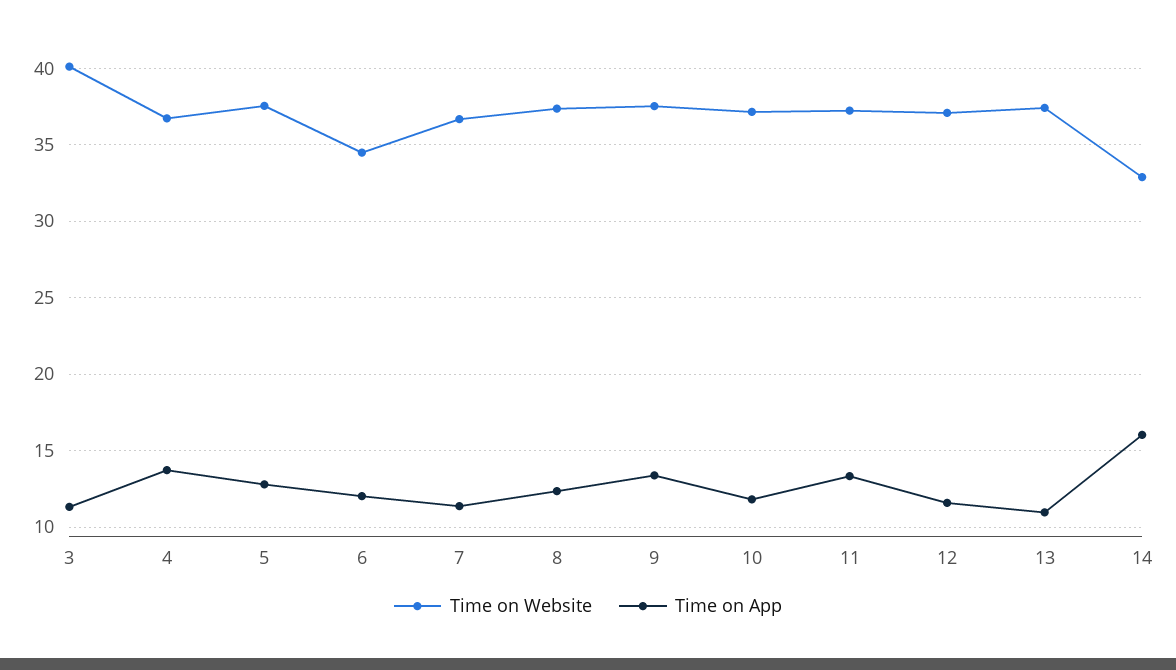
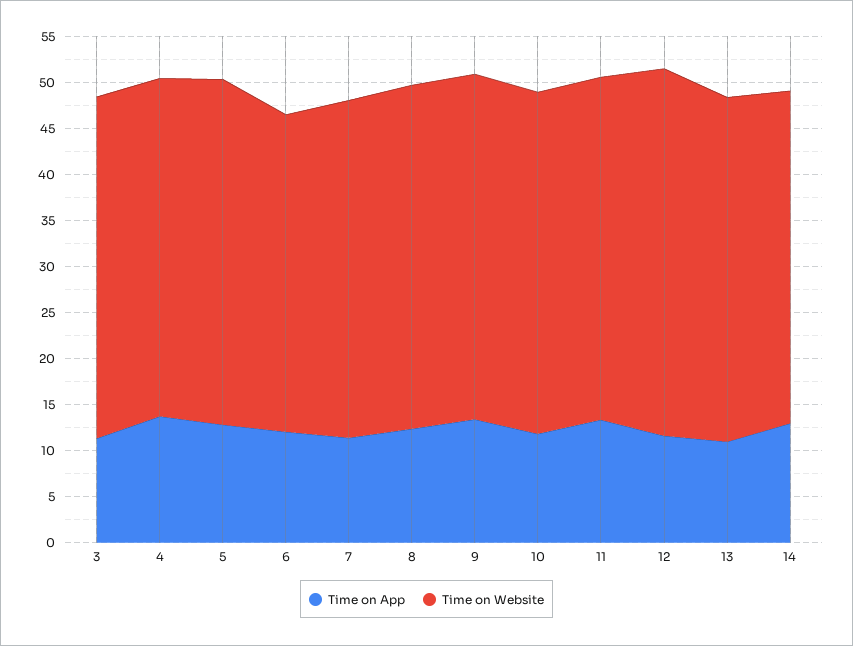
  {
    "Time on Website": {
-     "3": 40,
+     "3": 37,
      "4": 36.5,
      "5": 37.5,
      "6": 34.5,
      "7": 36.5,
      "8": 37.5,
      "9": 37.5,
      "10": 37,
      "11": 37,
-     "12": 37,
+     "12": 40,
      "13": 37.5,
-     "14": 33
+     "14": 36
    },
    "Time on App": {
      "3": 11.5,
      "4": 13.5,
      "5": 13,
      "6": 12,
      "7": 11.5,
      "8": 12.5,
      "9": 13.5,
      "10": 12,
      "11": 13.5,
      "12": 11.5,
      "13": 11,
-     "14": 16
+     "14": 13
    }
  }

